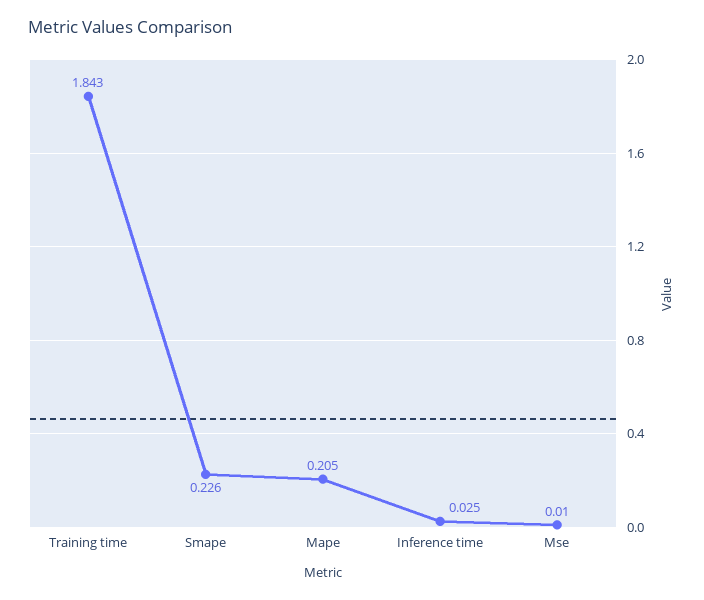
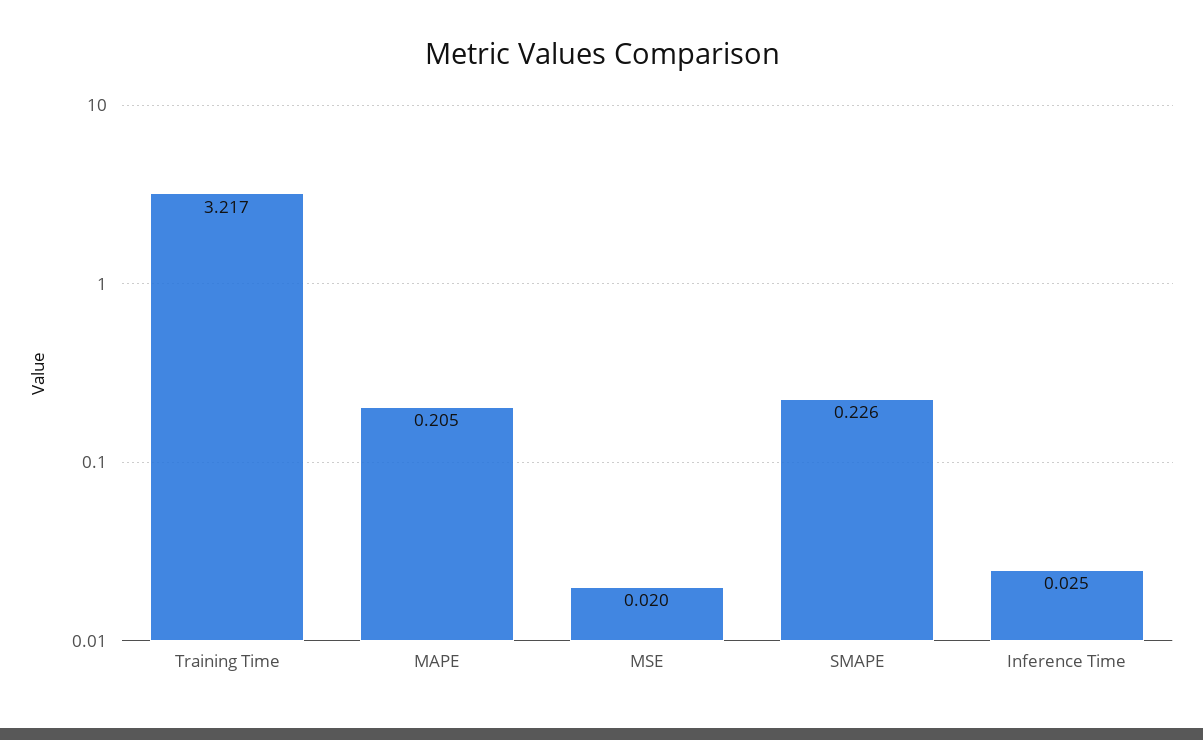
  {
-   "Training time": 1.843,
+   "Training time": 3.217,
    "Smape": 0.226,
    "Mape": 0.205,
    "Inference time": 0.025,
-   "Mse": 0.01
+   "Mse": 0.02
  }

